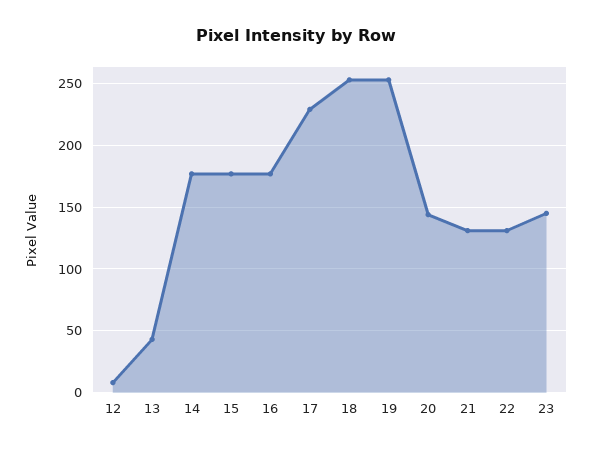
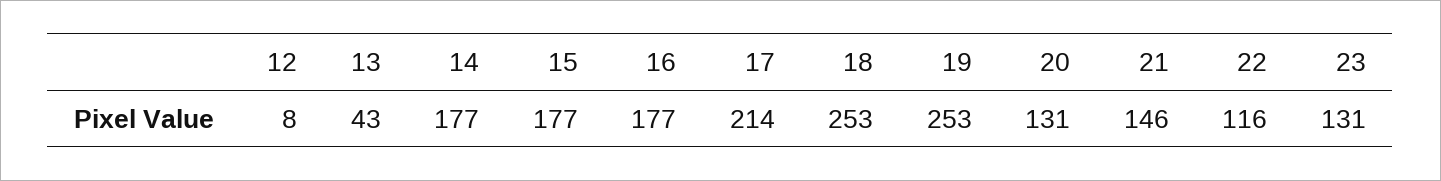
  {
    "12": 8,
    "13": 43,
    "14": 177,
    "15": 177,
    "16": 177,
-   "17": 230,
+   "17": 214,
    "18": 253,
    "19": 253,
-   "20": 145,
+   "20": 131,
-   "21": 130,
+   "21": 146,
-   "22": 130,
+   "22": 116,
-   "23": 145
+   "23": 131
  }

